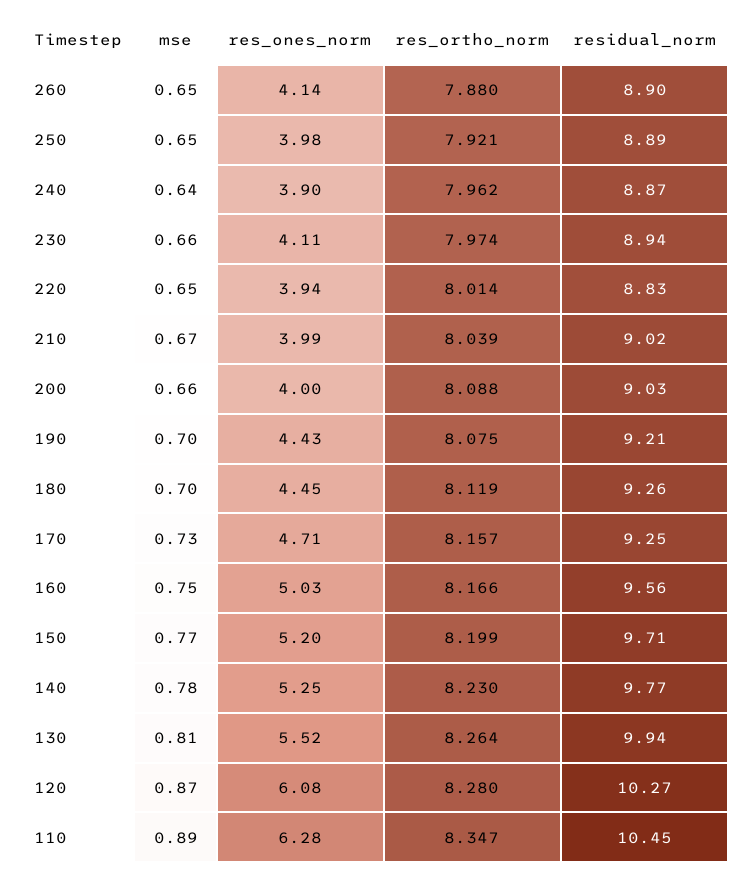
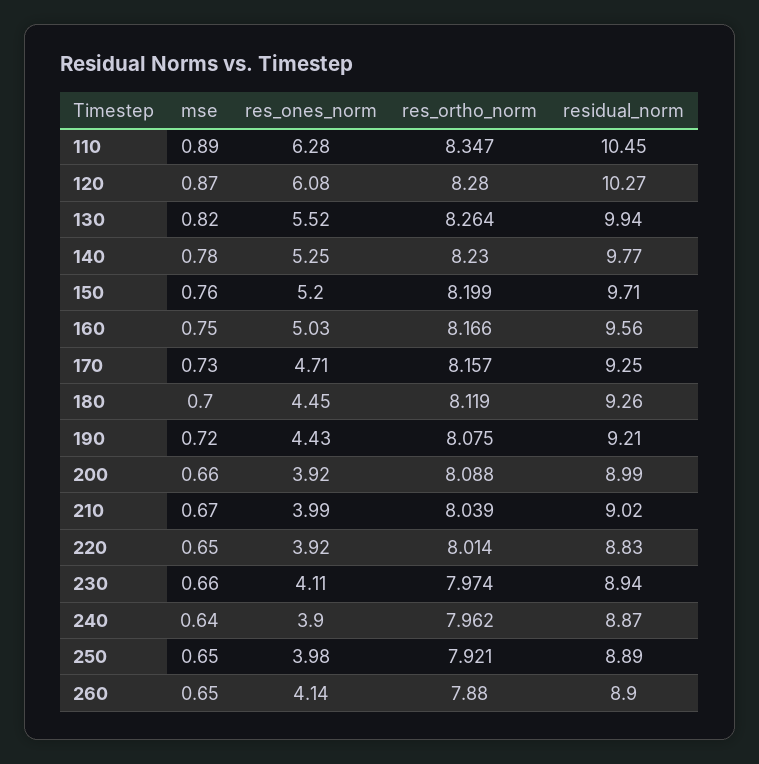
  {
    "mse": {
      "260": 0.65,
      "250": 0.65,
      "240": 0.64,
      "230": 0.66,
      "220": 0.65,
      "210": 0.67,
      "200": 0.66,
-     "190": 0.7,
+     "190": 0.72,
      "180": 0.7,
      "170": 0.73,
      "160": 0.75,
-     "150": 0.77,
+     "150": 0.76,
      "140": 0.78,
-     "130": 0.81,
+     "130": 0.82,
      "120": 0.87,
      "110": 0.89
    },
    "res_ones_norm": {
      "260": 4.14,
      "250": 3.98,
      "240": 3.9,
      "230": 4.11,
-     "220": 3.94,
+     "220": 3.92,
      "210": 3.99,
-     "200": 4,
+     "200": 3.92,
      "190": 4.43,
      "180": 4.45,
      "170": 4.71,
      "160": 5.03,
      "150": 5.2,
      "140": 5.25,
      "130": 5.52,
      "120": 6.08,
      "110": 6.28
    },
    "res_ortho_norm": {
      "260": 7.88,
      "250": 7.921,
      "240": 7.962,
      "230": 7.974,
      "220": 8.014,
      "210": 8.039,
      "200": 8.088,
      "190": 8.075,
      "180": 8.119,
      "170": 8.157,
      "160": 8.166,
      "150": 8.199,
      "140": 8.23,
      "130": 8.264,
      "120": 8.28,
      "110": 8.347
    },
    "residual_norm": {
      "260": 8.9,
      "250": 8.89,
      "240": 8.87,
      "230": 8.94,
      "220": 8.83,
      "210": 9.02,
-     "200": 9.03,
+     "200": 8.99,
      "190": 9.21,
      "180": 9.26,
      "170": 9.25,
      "160": 9.56,
      "150": 9.71,
      "140": 9.77,
      "130": 9.94,
      "120": 10.27,
      "110": 10.45
    }
  }

